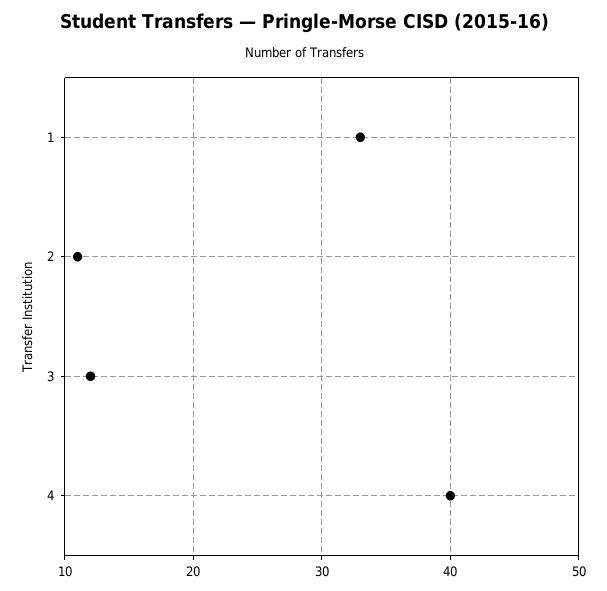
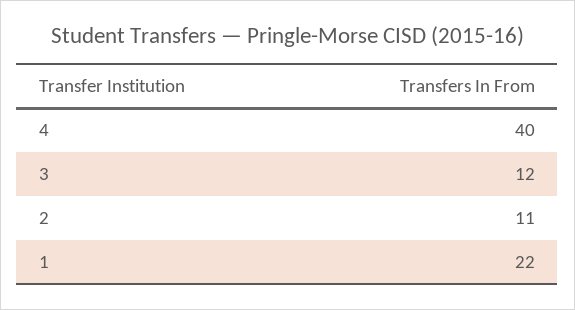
  {
-   "1": 33,
+   "1": 22,
    "2": 11,
    "3": 12,
    "4": 40
  }

